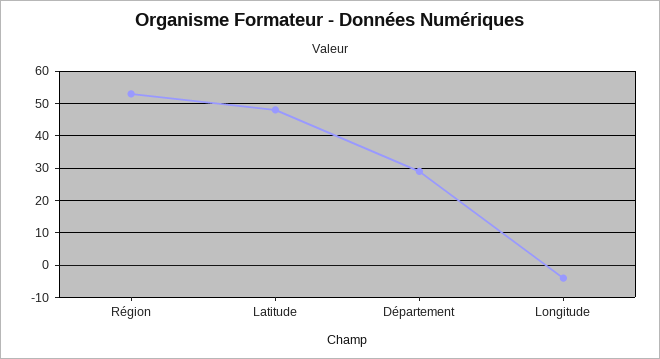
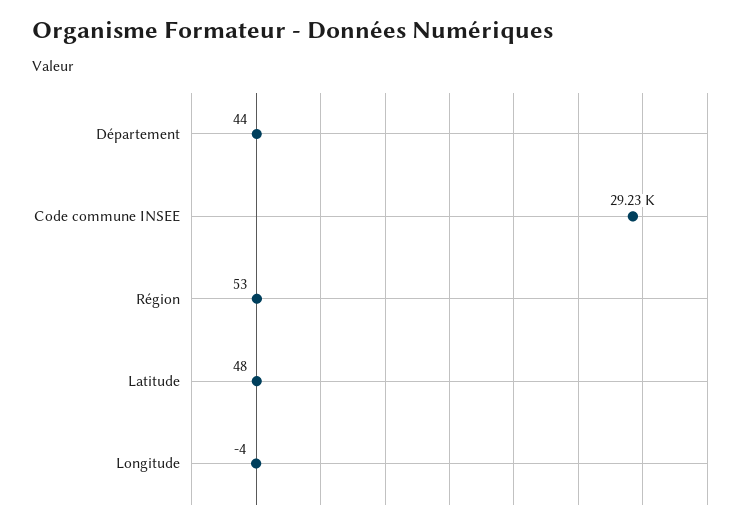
  {
    "Région": 53,
    "Latitude": 48,
-   "Département": 30,
+   "Département": 44,
-   "Longitude": -4
+   "Longitude": -4,
+   "Code commune INSEE": 29230
  }

